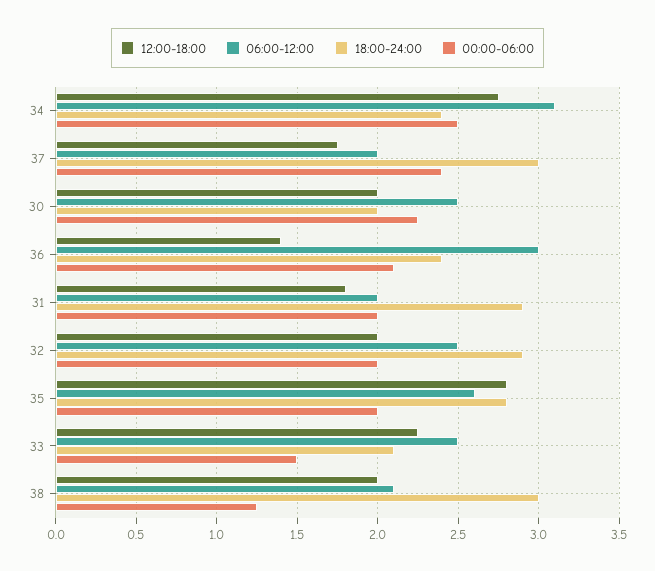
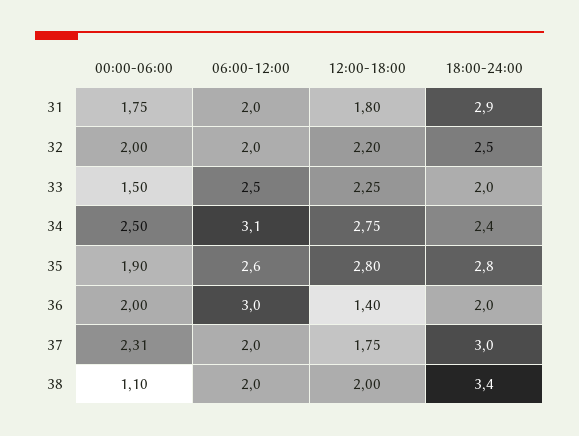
  {
    "12:00-18:00": {
      "34": 2.75,
      "37": 1.75,
-     "30": 2,
      "36": 1.4,
      "31": 1.8,
-     "32": 2,
+     "32": 2.2,
      "35": 2.8,
      "33": 2.25,
      "38": 2
    },
    "06:00-12:00": {
      "34": 3.1,
      "37": 2,
-     "30": 2.5,
      "36": 3,
      "31": 2,
-     "32": 2.5,
+     "32": 2,
      "35": 2.6,
      "33": 2.5,
-     "38": 2.1
+     "38": 2
    },
    "18:00-24:00": {
      "34": 2.4,
      "37": 3,
-     "30": 2,
-     "36": 2.4,
+     "36": 2,
      "31": 2.9,
-     "32": 2.9,
+     "32": 2.5,
      "35": 2.8,
-     "33": 2.1,
+     "33": 2,
-     "38": 3
+     "38": 3.4
    },
    "00:00-06:00": {
      "34": 2.5,
-     "37": 2.4,
+     "37": 2.31,
-     "30": 2.25,
-     "36": 2.1,
+     "36": 2,
-     "31": 2,
+     "31": 1.75,
      "32": 2,
-     "35": 2,
+     "35": 1.9,
      "33": 1.5,
-     "38": 1.25
+     "38": 1.1
    }
  }

